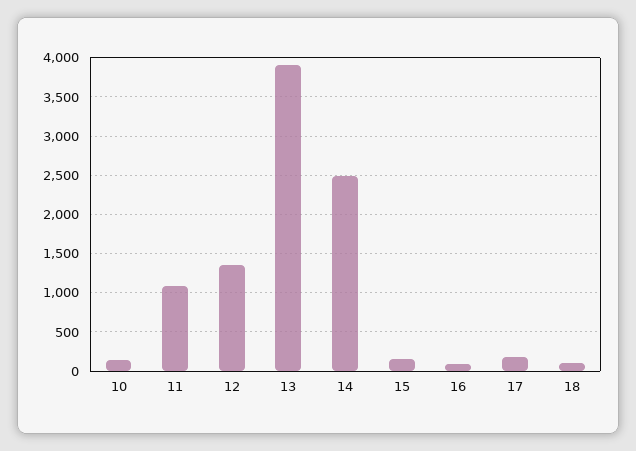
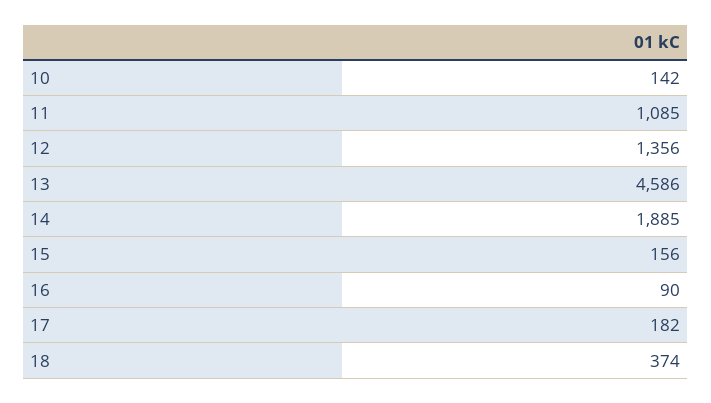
  {
    "10": 142,
    "11": 1085,
    "12": 1356,
-   "13": 3900,
+   "13": 4586,
-   "14": 2500,
+   "14": 1885,
    "15": 156,
    "16": 90,
    "17": 182,
-   "18": 100
+   "18": 374
  }

